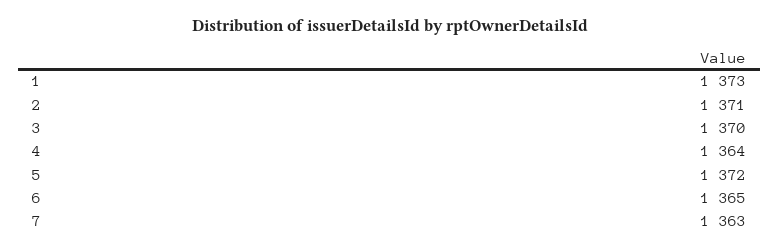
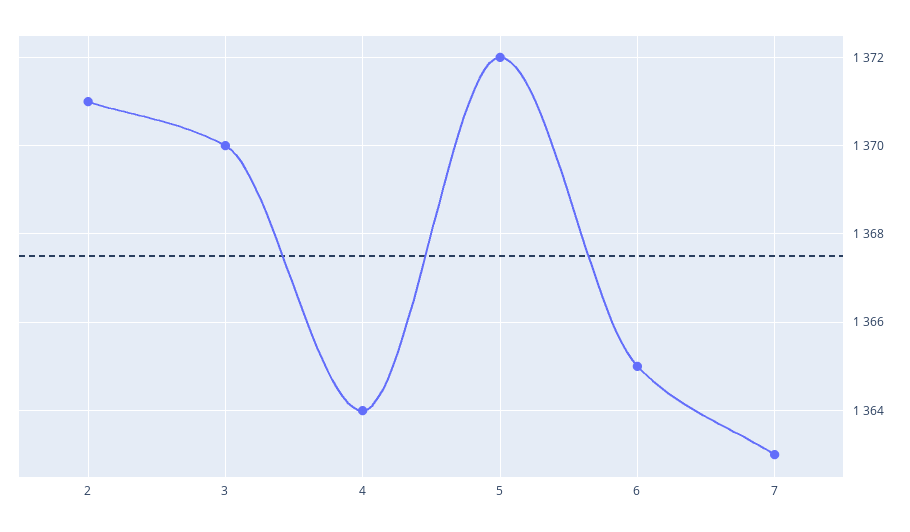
  {
-   "1": 1373,
    "2": 1371,
    "3": 1370,
    "4": 1364,
    "5": 1372,
    "6": 1365,
    "7": 1363
  }

